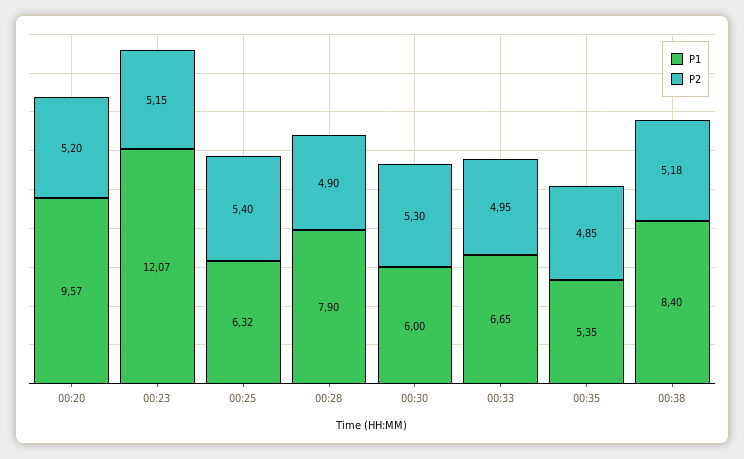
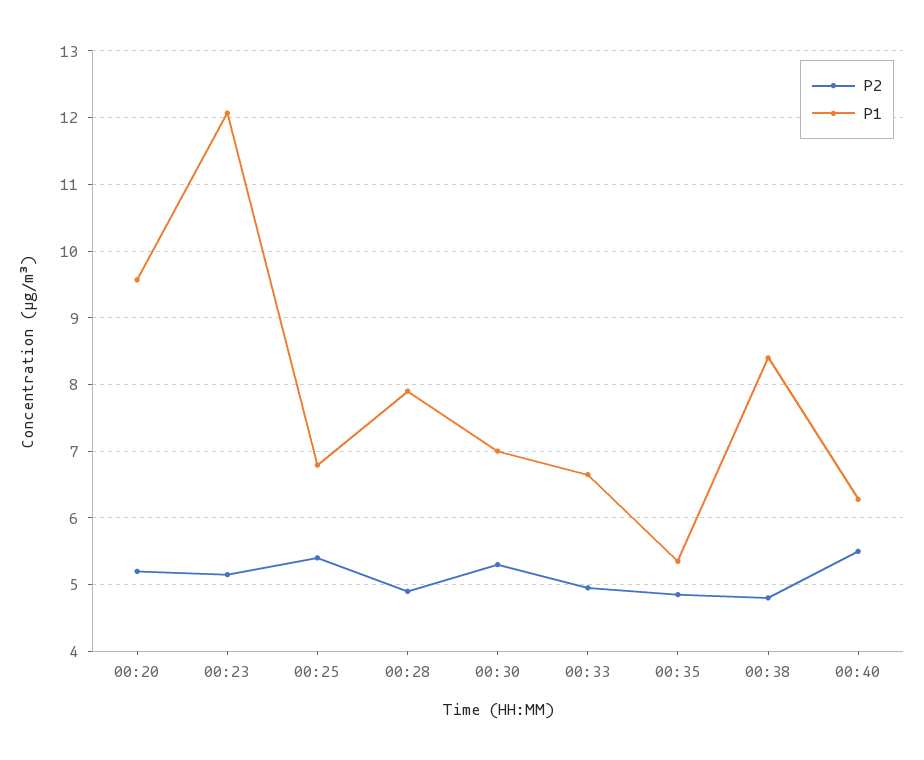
  {
    "P1": {
      "00:20": 9.57,
      "00:23": 12.07,
-     "00:25": 6.32,
+     "00:25": 6.8,
      "00:28": 7.9,
-     "00:30": 6,
+     "00:30": 7,
      "00:33": 6.65,
      "00:35": 5.35,
-     "00:38": 8.4
+     "00:38": 8.4,
+     "00:40": 6.3
    },
    "P2": {
      "00:20": 5.2,
      "00:23": 5.15,
      "00:25": 5.4,
      "00:28": 4.9,
      "00:30": 5.3,
      "00:33": 4.95,
      "00:35": 4.85,
-     "00:38": 5.18
+     "00:38": 4.8,
+     "00:40": 5.5
    }
  }

